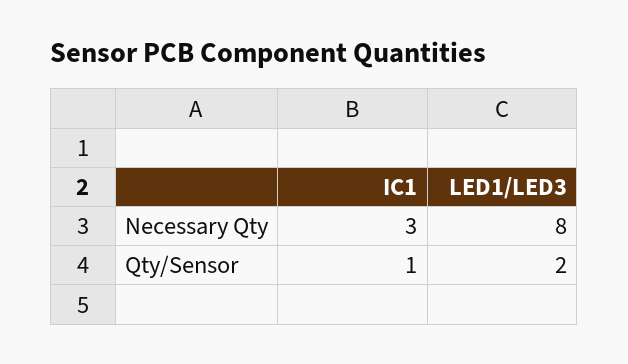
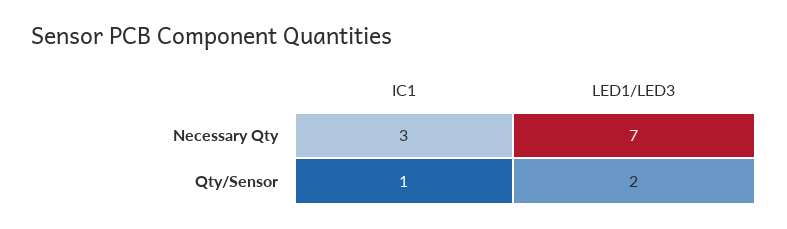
  {
    "IC1": {
      "Necessary Qty": 3,
      "Qty/Sensor": 1
    },
    "LED1/LED3": {
-     "Necessary Qty": 8,
+     "Necessary Qty": 7,
      "Qty/Sensor": 2
    }
  }

